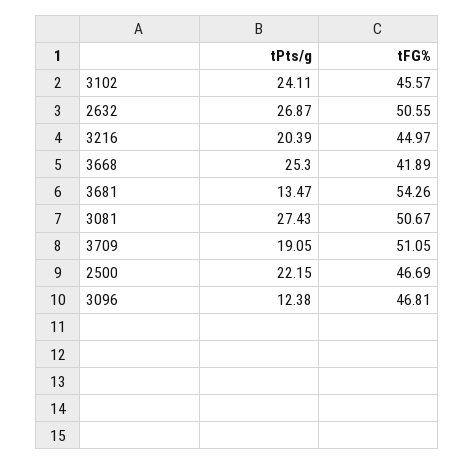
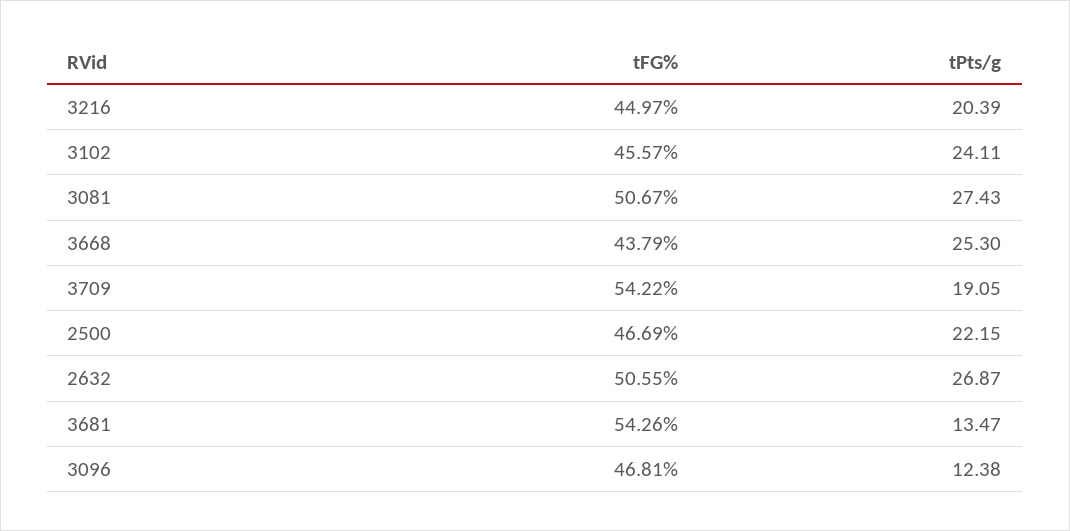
  {
    "tPts/g": {
      "3102": 24.11,
      "2632": 26.87,
      "3216": 20.39,
      "3668": 25.3,
      "3681": 13.47,
      "3081": 27.43,
      "3709": 19.05,
      "2500": 22.15,
      "3096": 12.38
    },
    "tFG%": {
      "3102": 45.57,
      "2632": 50.55,
      "3216": 44.97,
-     "3668": 41.89,
+     "3668": 43.79,
      "3681": 54.26,
      "3081": 50.67,
-     "3709": 51.05,
+     "3709": 54.22,
      "2500": 46.69,
      "3096": 46.81
    }
  }

